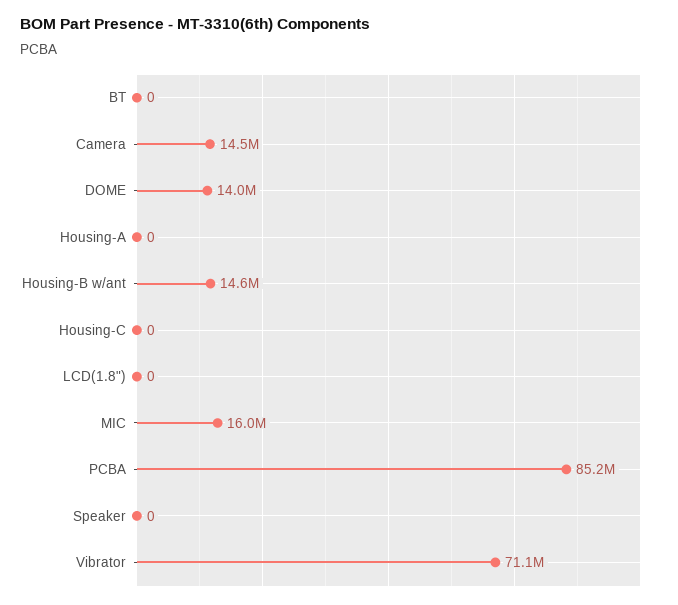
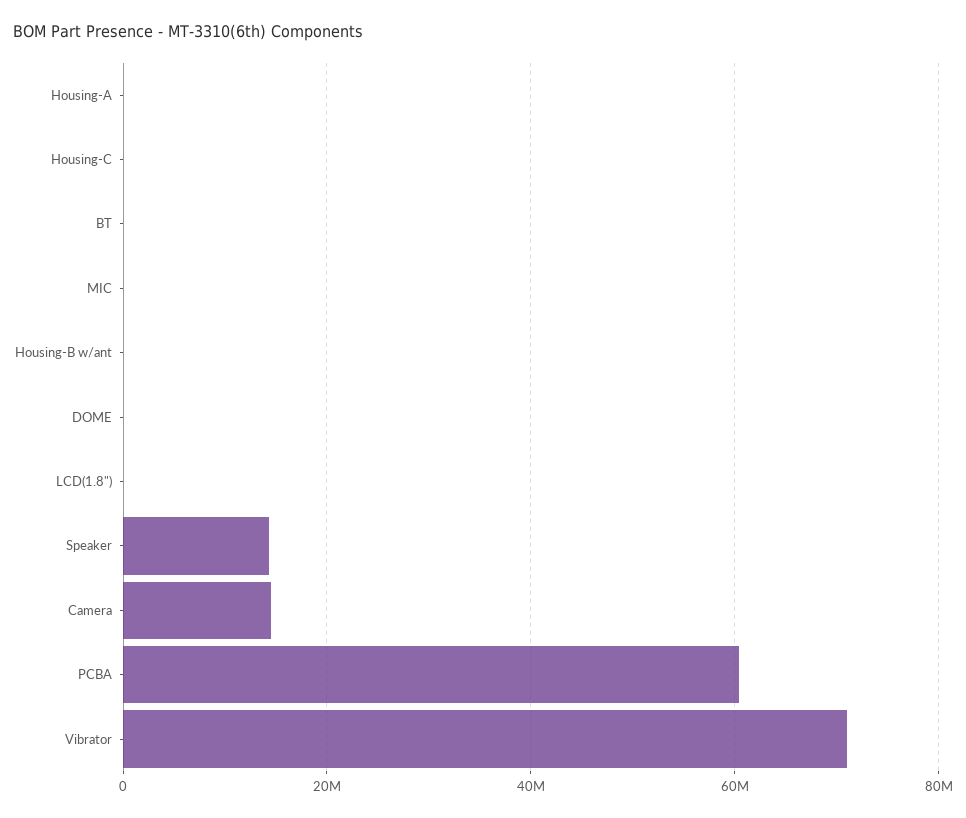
  {
    "BT": 0,
    "Camera": 14500000,
-   "DOME": 14000000,
+   "DOME": 0,
    "Housing-A": 0,
-   "Housing-B w/ant": 14600000,
+   "Housing-B w/ant": 0,
    "Housing-C": 0,
    "LCD(1.8\")": 0,
-   "MIC": 16000000,
+   "MIC": 0,
-   "PCBA": 85200000,
+   "PCBA": 60000000,
-   "Speaker": 0,
+   "Speaker": 14000000,
    "Vibrator": 71100000
  }

